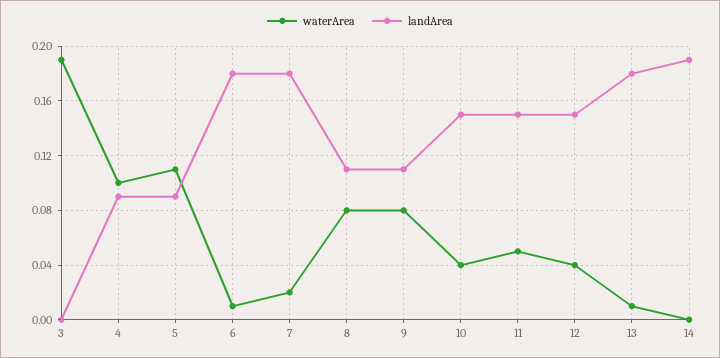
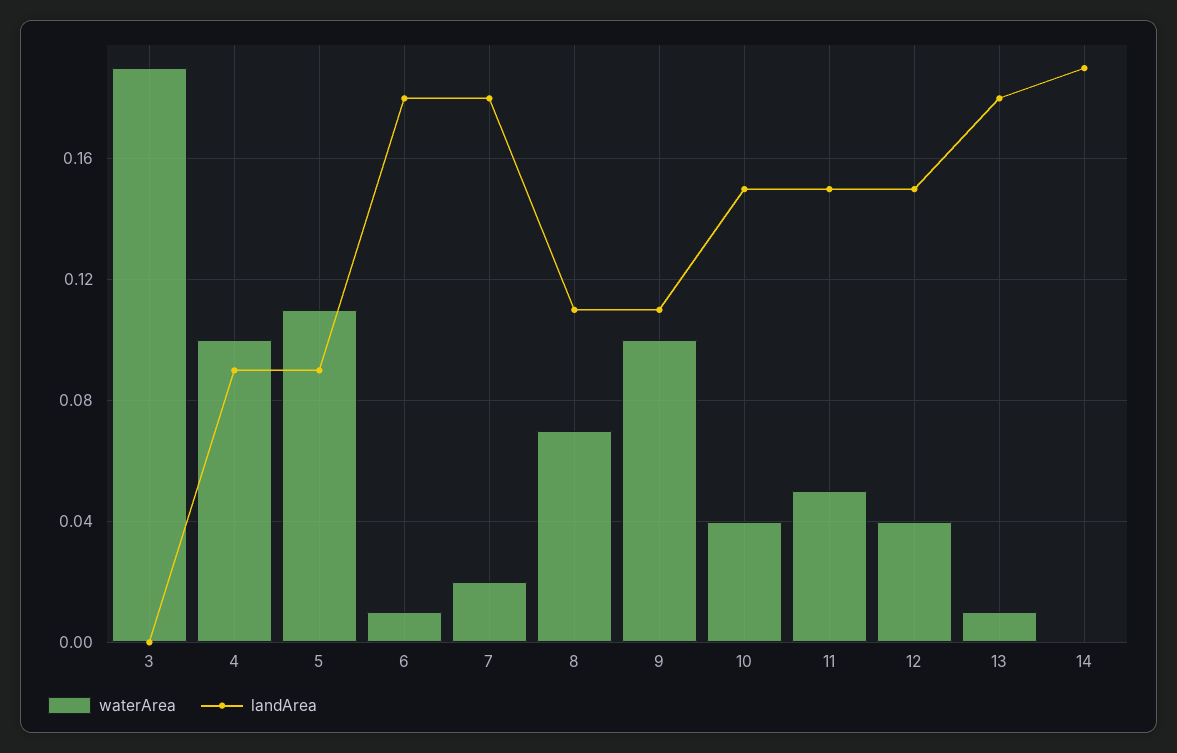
  {
    "waterArea": {
      "3": 0.19,
      "4": 0.1,
      "5": 0.11,
      "6": 0.01,
      "7": 0.02,
-     "8": 0.08,
+     "8": 0.07,
-     "9": 0.08,
+     "9": 0.1,
      "10": 0.04,
      "11": 0.05,
      "12": 0.04,
      "13": 0.01,
      "14": 0
    },
    "landArea": {
      "3": 0,
      "4": 0.09,
      "5": 0.09,
      "6": 0.18,
      "7": 0.18,
      "8": 0.11,
      "9": 0.11,
      "10": 0.15,
      "11": 0.15,
      "12": 0.15,
      "13": 0.18,
      "14": 0.19
    }
  }

